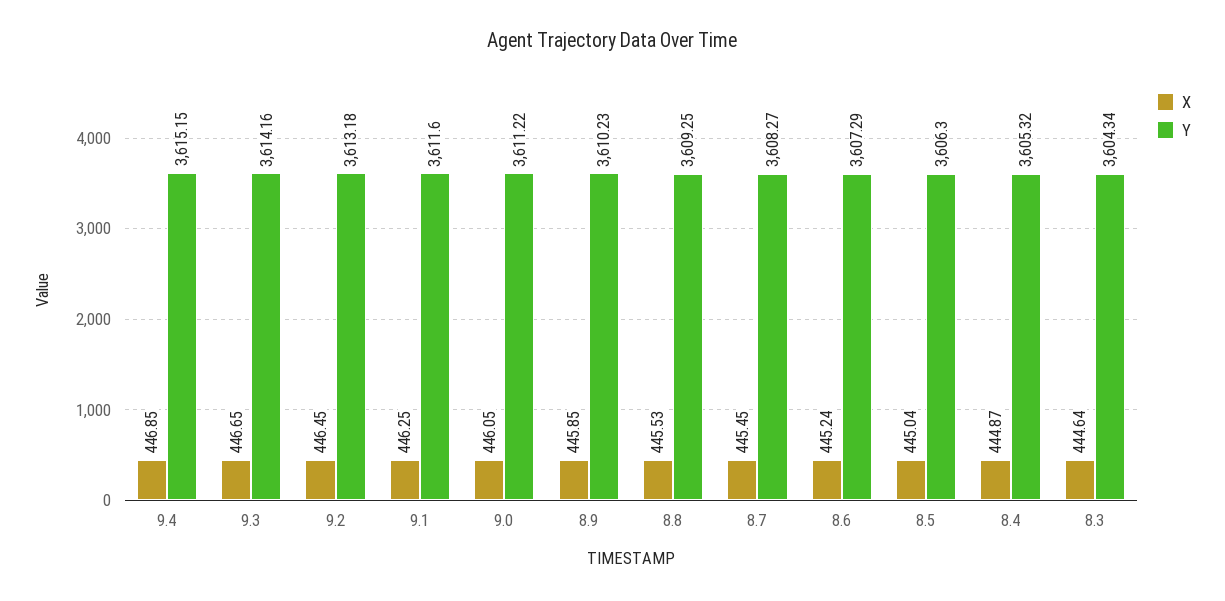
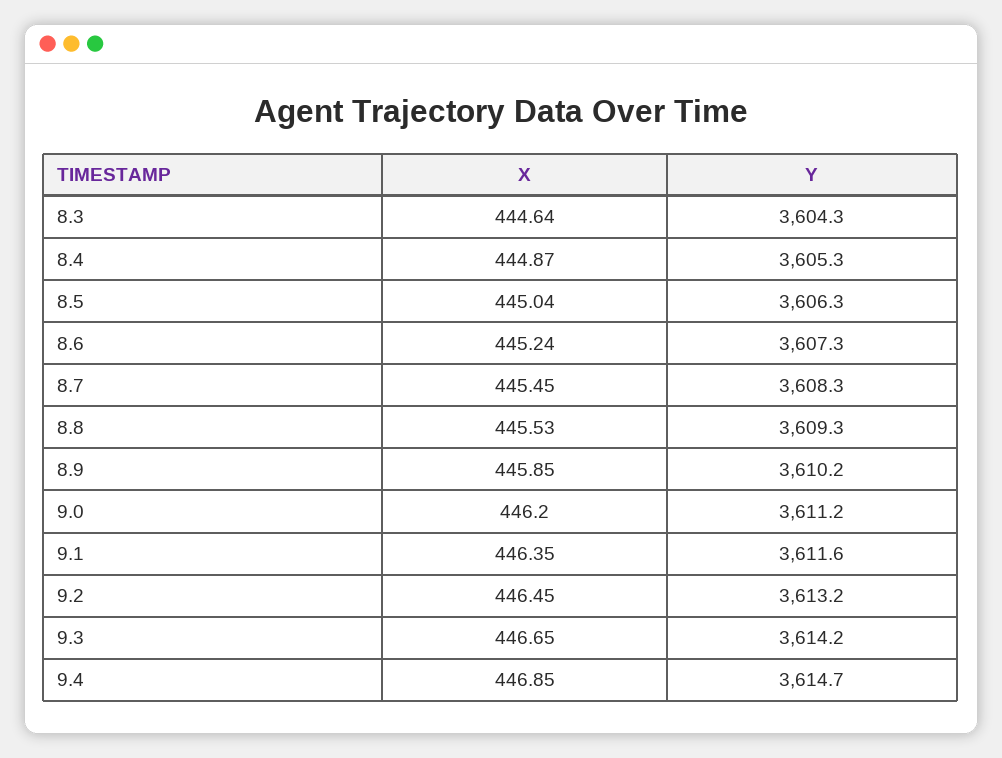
  {
    "X": {
      "9.4": 446.85,
      "9.3": 446.65,
      "9.2": 446.45,
-     "9.1": 446.25,
+     "9.1": 446.35,
-     "9.0": 446.05,
+     "9.0": 446.2,
      "8.9": 445.85,
      "8.8": 445.53,
      "8.7": 445.45,
      "8.6": 445.24,
      "8.5": 445.04,
      "8.4": 444.87,
      "8.3": 444.64
    },
    "Y": {
-     "9.4": 3615.15,
+     "9.4": 3614.7,
      "9.3": 3614.16,
      "9.2": 3613.18,
      "9.1": 3611.6,
      "9.0": 3611.22,
      "8.9": 3610.23,
      "8.8": 3609.25,
      "8.7": 3608.27,
      "8.6": 3607.29,
      "8.5": 3606.3,
      "8.4": 3605.32,
      "8.3": 3604.34
    }
  }

